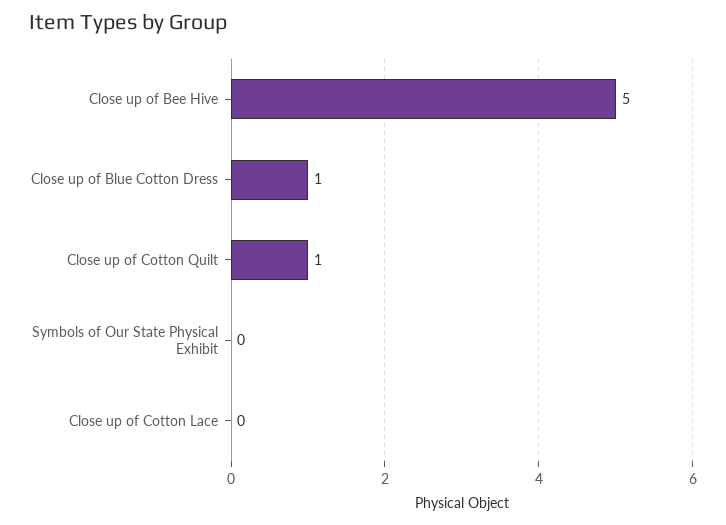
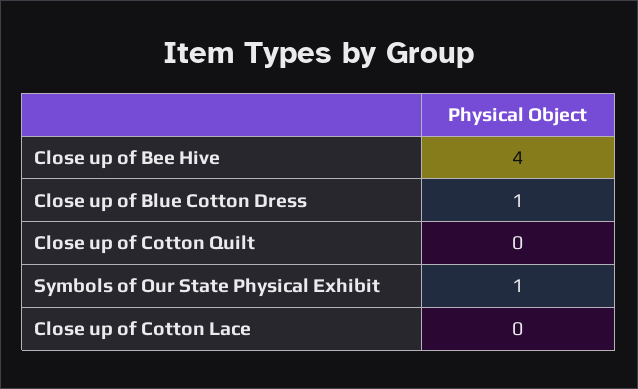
  {
-   "Close up of Bee Hive": 5,
+   "Close up of Bee Hive": 4,
    "Close up of Blue Cotton Dress": 1,
-   "Close up of Cotton Quilt": 1,
+   "Close up of Cotton Quilt": 0,
-   "Symbols of Our State Physical Exhibit": 0,
+   "Symbols of Our State Physical Exhibit": 1,
    "Close up of Cotton Lace": 0
  }

